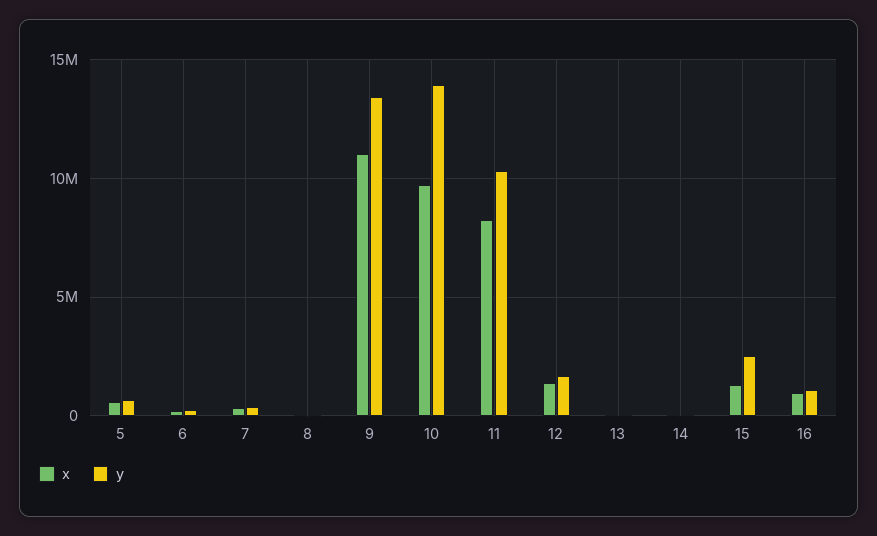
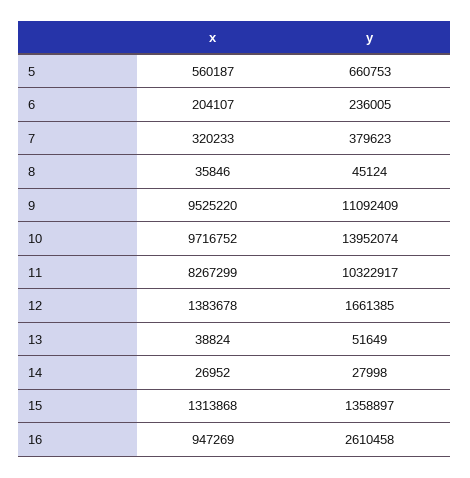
  {
    "x": {
      "5": 560187,
      "6": 204107,
      "7": 320233,
      "8": 35846,
-     "9": 11000000,
+     "9": 9525220,
      "10": 9716752,
      "11": 8267299,
      "12": 1383678,
      "13": 38824,
      "14": 26952,
      "15": 1313868,
      "16": 947269
    },
    "y": {
      "5": 660753,
      "6": 236005,
      "7": 379623,
      "8": 45124,
-     "9": 13500000,
+     "9": 11092409,
      "10": 13952074,
      "11": 10322917,
      "12": 1661385,
      "13": 51649,
      "14": 27998,
-     "15": 2500000,
+     "15": 1358897,
-     "16": 1000000
+     "16": 2610458
    }
  }

